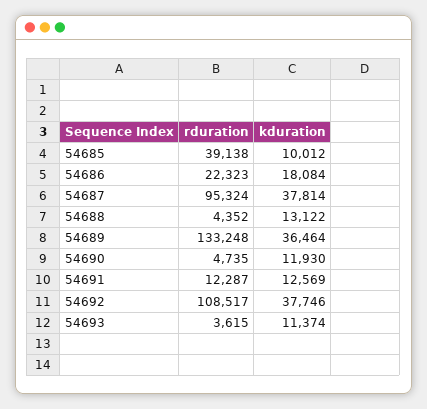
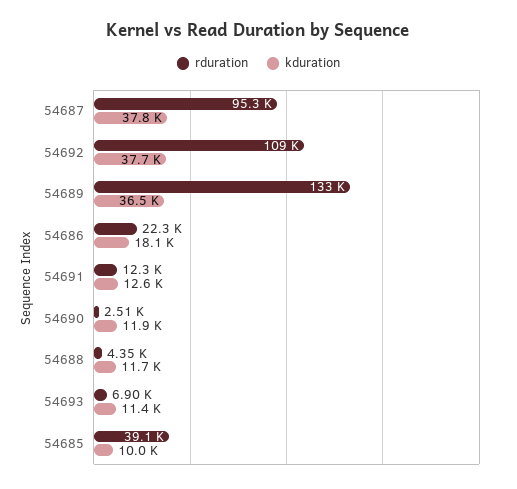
  {
    "rduration": {
      "54685": 39138,
      "54686": 22323,
      "54687": 95324,
      "54688": 4352,
      "54689": 133248,
-     "54690": 4735,
+     "54690": 2510,
      "54691": 12287,
      "54692": 108517,
-     "54693": 3615
+     "54693": 6900
    },
    "kduration": {
      "54685": 10012,
      "54686": 18084,
      "54687": 37814,
-     "54688": 13122,
+     "54688": 11700,
      "54689": 36464,
      "54690": 11930,
      "54691": 12569,
      "54692": 37746,
      "54693": 11374
    }
  }

